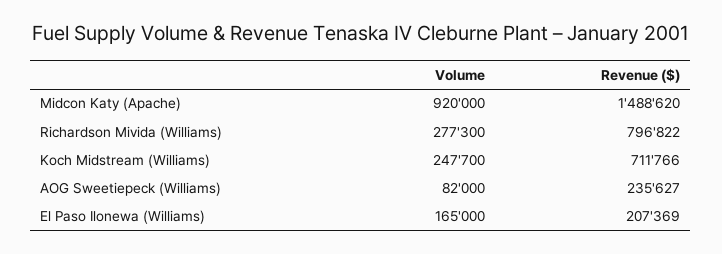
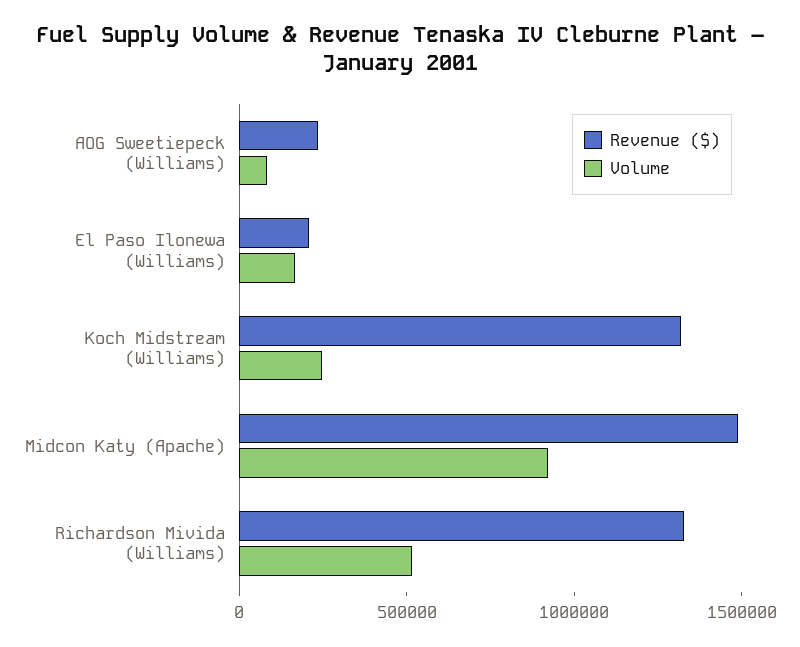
  {
    "Volume": {
      "Midcon Katy (Apache)": 920000,
-     "Richardson Mivida (Williams)": 277300,
+     "Richardson Mivida (Williams)": 500000,
      "Koch Midstream (Williams)": 247700,
      "AOG Sweetiepeck (Williams)": 82000,
      "El Paso Ilonewa (Williams)": 165000
    },
    "Revenue ($)": {
      "Midcon Katy (Apache)": 1488620,
-     "Richardson Mivida (Williams)": 796822,
+     "Richardson Mivida (Williams)": 1300000,
-     "Koch Midstream (Williams)": 711766,
+     "Koch Midstream (Williams)": 1300000,
      "AOG Sweetiepeck (Williams)": 235627,
      "El Paso Ilonewa (Williams)": 207369
    }
  }

